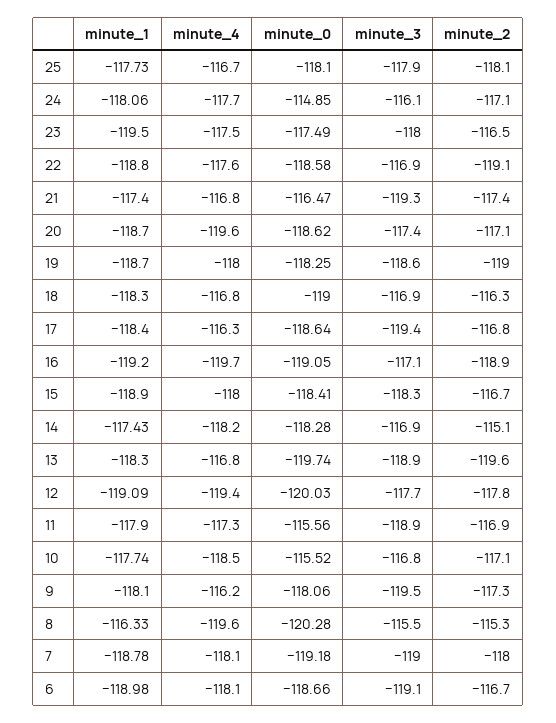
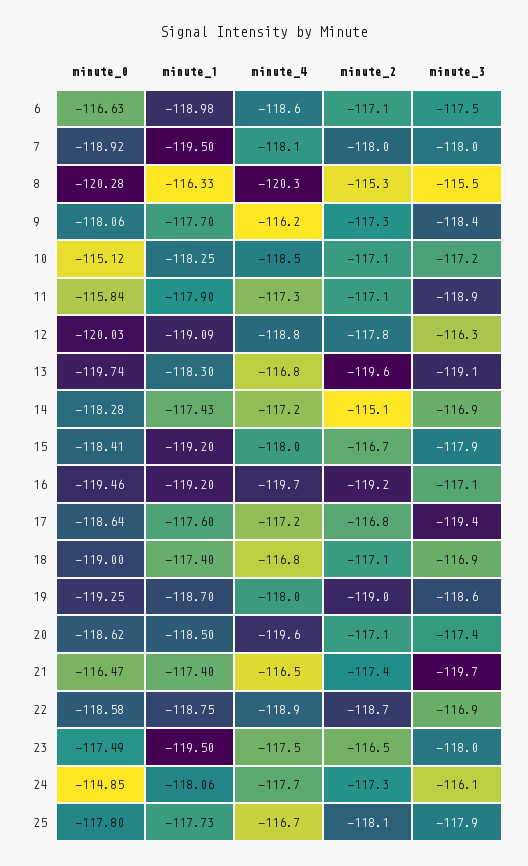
  {
    "minute_1": {
      "25": -117.73,
      "24": -118.06,
      "23": -119.5,
-     "22": -118.8,
+     "22": -118.75,
      "21": -117.4,
-     "20": -118.7,
+     "20": -118.5,
      "19": -118.7,
-     "18": -118.3,
+     "18": -117.4,
-     "17": -118.4,
+     "17": -117.6,
      "16": -119.2,
-     "15": -118.9,
+     "15": -119.2,
      "14": -117.43,
      "13": -118.3,
      "12": -119.09,
      "11": -117.9,
-     "10": -117.74,
+     "10": -118.25,
-     "9": -118.1,
+     "9": -117.7,
      "8": -116.33,
-     "7": -118.78,
+     "7": -119.5,
      "6": -118.98
    },
    "minute_4": {
      "25": -116.7,
      "24": -117.7,
      "23": -117.5,
-     "22": -117.6,
+     "22": -118.9,
-     "21": -116.8,
+     "21": -116.5,
      "20": -119.6,
      "19": -118,
      "18": -116.8,
-     "17": -116.3,
+     "17": -117.2,
      "16": -119.7,
      "15": -118,
-     "14": -118.2,
+     "14": -117.2,
      "13": -116.8,
-     "12": -119.4,
+     "12": -118.8,
      "11": -117.3,
      "10": -118.5,
      "9": -116.2,
-     "8": -119.6,
+     "8": -120.3,
      "7": -118.1,
-     "6": -118.1
+     "6": -118.6
    },
    "minute_0": {
-     "25": -118.1,
+     "25": -117.8,
      "24": -114.85,
      "23": -117.49,
      "22": -118.58,
      "21": -116.47,
      "20": -118.62,
-     "19": -118.25,
+     "19": -119.25,
      "18": -119,
      "17": -118.64,
-     "16": -119.05,
+     "16": -119.46,
      "15": -118.41,
      "14": -118.28,
      "13": -119.74,
      "12": -120.03,
-     "11": -115.56,
+     "11": -115.84,
-     "10": -115.52,
+     "10": -115.12,
      "9": -118.06,
      "8": -120.28,
-     "7": -119.18,
+     "7": -118.92,
-     "6": -118.66
+     "6": -116.63
    },
    "minute_3": {
      "25": -117.9,
      "24": -116.1,
      "23": -118,
      "22": -116.9,
-     "21": -119.3,
+     "21": -119.7,
      "20": -117.4,
      "19": -118.6,
      "18": -116.9,
      "17": -119.4,
      "16": -117.1,
-     "15": -118.3,
+     "15": -117.9,
      "14": -116.9,
-     "13": -118.9,
+     "13": -119.1,
-     "12": -117.7,
+     "12": -116.3,
      "11": -118.9,
-     "10": -116.8,
+     "10": -117.2,
-     "9": -119.5,
+     "9": -118.4,
      "8": -115.5,
-     "7": -119,
+     "7": -118,
-     "6": -119.1
+     "6": -117.5
    },
    "minute_2": {
      "25": -118.1,
-     "24": -117.1,
+     "24": -117.3,
      "23": -116.5,
-     "22": -119.1,
+     "22": -118.7,
      "21": -117.4,
      "20": -117.1,
      "19": -119,
-     "18": -116.3,
+     "18": -117.1,
      "17": -116.8,
-     "16": -118.9,
+     "16": -119.2,
      "15": -116.7,
      "14": -115.1,
      "13": -119.6,
      "12": -117.8,
-     "11": -116.9,
+     "11": -117.1,
      "10": -117.1,
      "9": -117.3,
      "8": -115.3,
      "7": -118,
-     "6": -116.7
+     "6": -117.1
    }
  }

